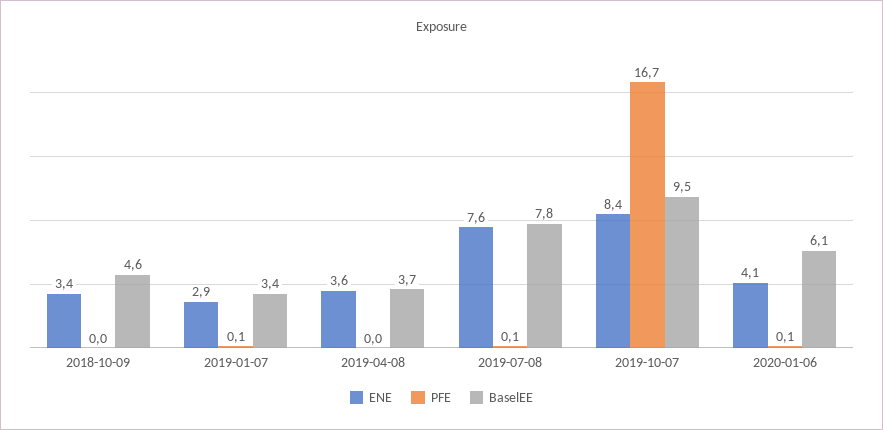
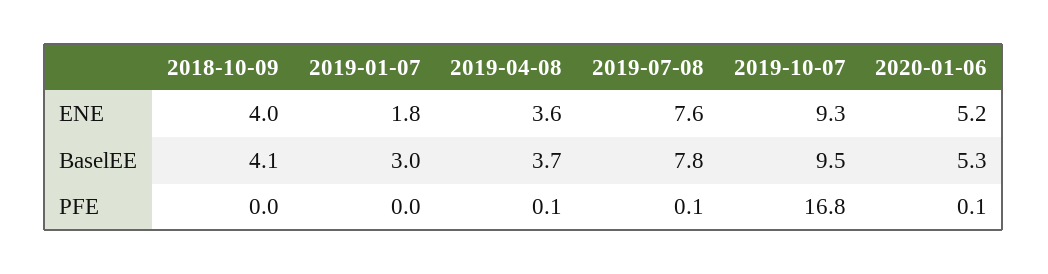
  {
    "ENE": {
-     "2018-10-09": 3.4,
+     "2018-10-09": 4,
-     "2019-01-07": 2.9,
+     "2019-01-07": 1.8,
      "2019-04-08": 3.6,
      "2019-07-08": 7.6,
-     "2019-10-07": 8.4,
+     "2019-10-07": 9.3,
-     "2020-01-06": 4.1
+     "2020-01-06": 5.2
    },
    "PFE": {
      "2018-10-09": 0,
-     "2019-01-07": 0.1,
+     "2019-01-07": 0,
-     "2019-04-08": 0,
+     "2019-04-08": 0.1,
      "2019-07-08": 0.1,
-     "2019-10-07": 16.7,
+     "2019-10-07": 16.8,
      "2020-01-06": 0.1
    },
    "BaselEE": {
-     "2018-10-09": 4.6,
+     "2018-10-09": 4.1,
-     "2019-01-07": 3.4,
+     "2019-01-07": 3,
      "2019-04-08": 3.7,
      "2019-07-08": 7.8,
      "2019-10-07": 9.5,
-     "2020-01-06": 6.1
+     "2020-01-06": 5.3
    }
  }

